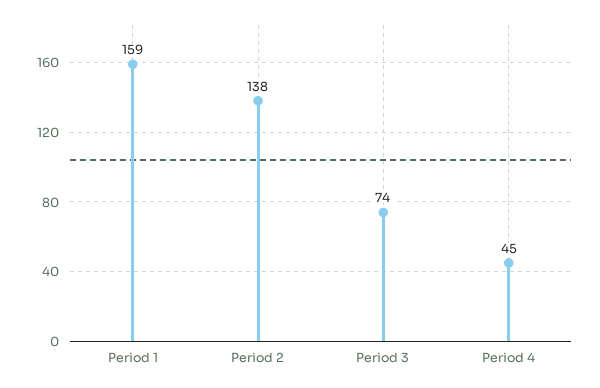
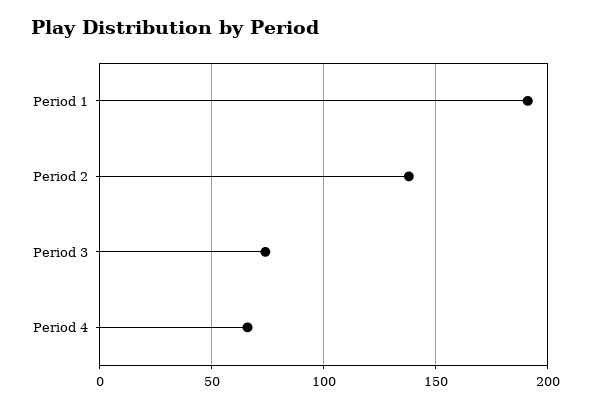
  {
-   "Period 1": 159,
+   "Period 1": 190,
    "Period 2": 138,
    "Period 3": 74,
-   "Period 4": 45
+   "Period 4": 65
  }

